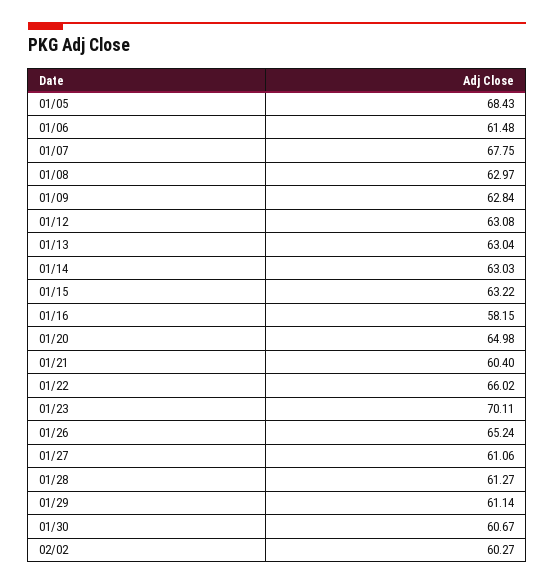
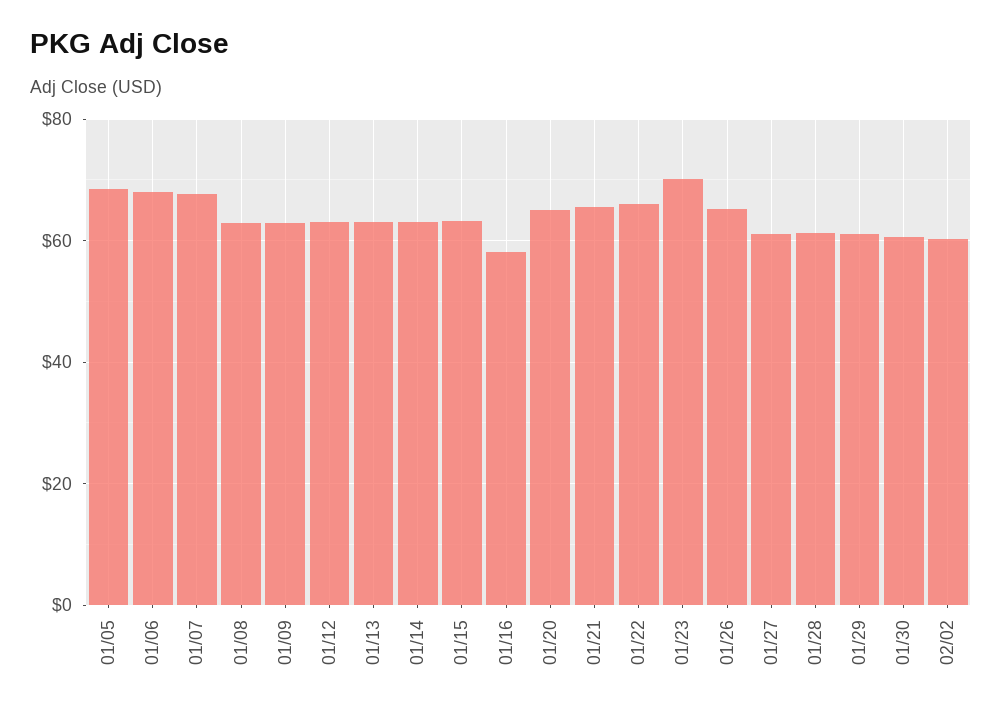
  {
    "01/05": 68.43,
-   "01/06": 61.48,
+   "01/06": 68,
    "01/07": 67.75,
    "01/08": 62.97,
    "01/09": 62.84,
    "01/12": 63.08,
    "01/13": 63.04,
    "01/14": 63.03,
    "01/15": 63.22,
    "01/16": 58.15,
    "01/20": 64.98,
-   "01/21": 60.4,
+   "01/21": 66,
    "01/22": 66.02,
    "01/23": 70.11,
    "01/26": 65.24,
    "01/27": 61.06,
    "01/28": 61.27,
    "01/29": 61.14,
    "01/30": 60.67,
    "02/02": 60.27
  }

